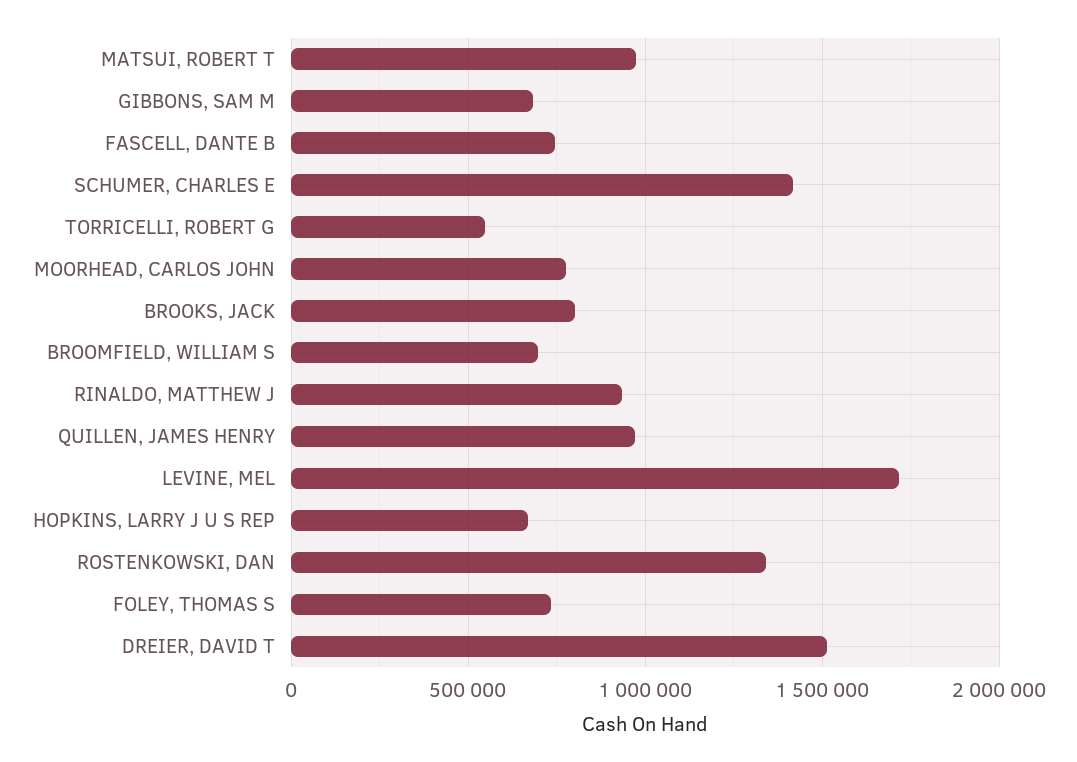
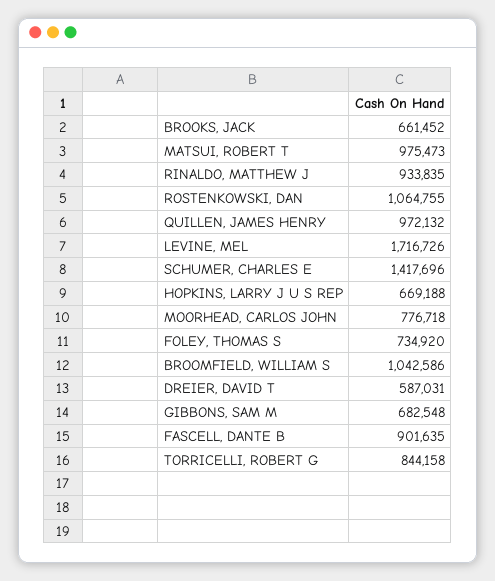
  {
    "MATSUI, ROBERT T": 975473,
    "GIBBONS, SAM M": 682548,
-   "FASCELL, DANTE B": 750000,
+   "FASCELL, DANTE B": 901635,
    "SCHUMER, CHARLES E": 1417696,
-   "TORRICELLI, ROBERT G": 550000,
+   "TORRICELLI, ROBERT G": 844158,
    "MOORHEAD, CARLOS JOHN": 776718,
-   "BROOKS, JACK": 800000,
+   "BROOKS, JACK": 661452,
-   "BROOMFIELD, WILLIAM S": 700000,
+   "BROOMFIELD, WILLIAM S": 1042586,
    "RINALDO, MATTHEW J": 933835,
    "QUILLEN, JAMES HENRY": 972132,
    "LEVINE, MEL": 1716726,
    "HOPKINS, LARRY J U S REP": 669188,
-   "ROSTENKOWSKI, DAN": 1350000,
+   "ROSTENKOWSKI, DAN": 1064755,
    "FOLEY, THOMAS S": 734920,
-   "DREIER, DAVID T": 1500000
+   "DREIER, DAVID T": 587031
  }

